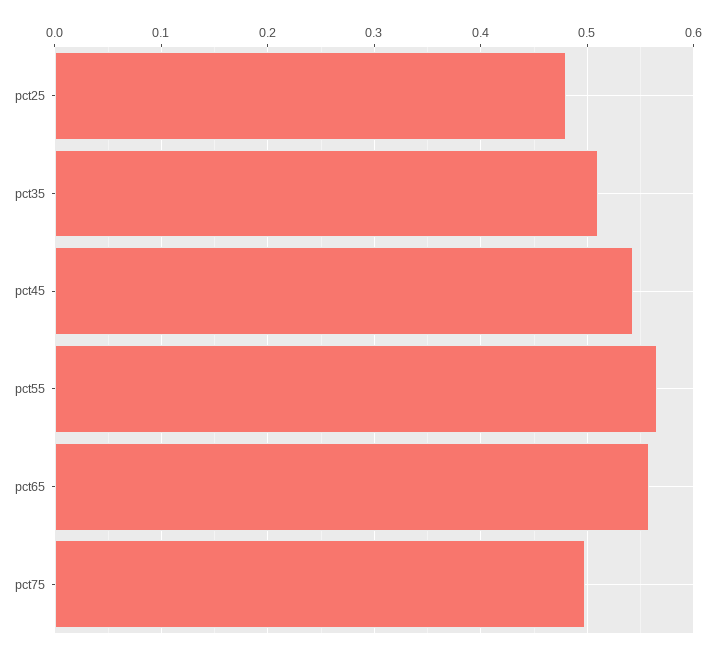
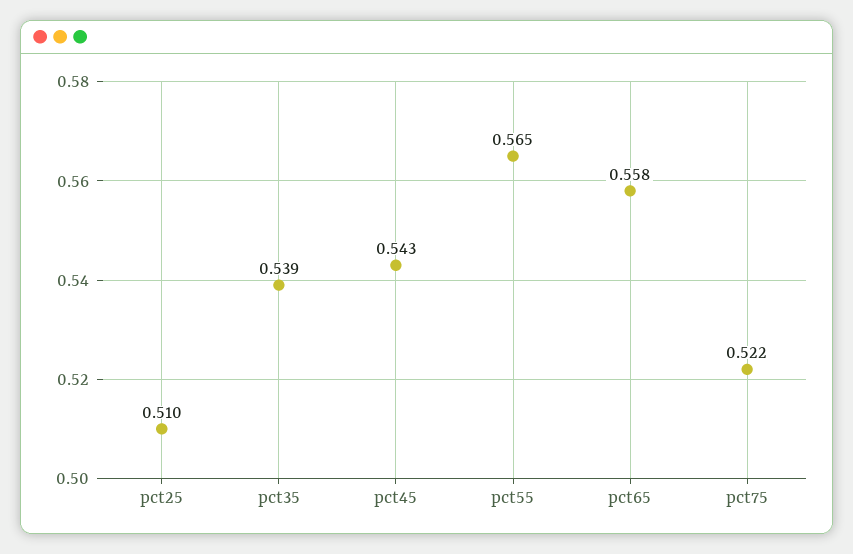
  {
-   "pct25": 0.48,
+   "pct25": 0.51,
-   "pct35": 0.51,
+   "pct35": 0.539,
    "pct45": 0.543,
    "pct55": 0.565,
    "pct65": 0.558,
-   "pct75": 0.5
+   "pct75": 0.522
  }

